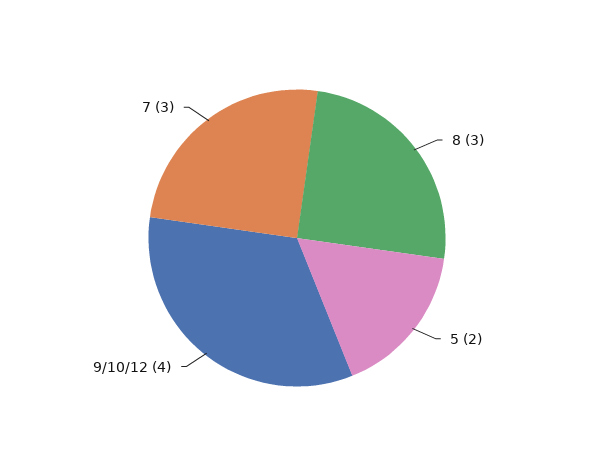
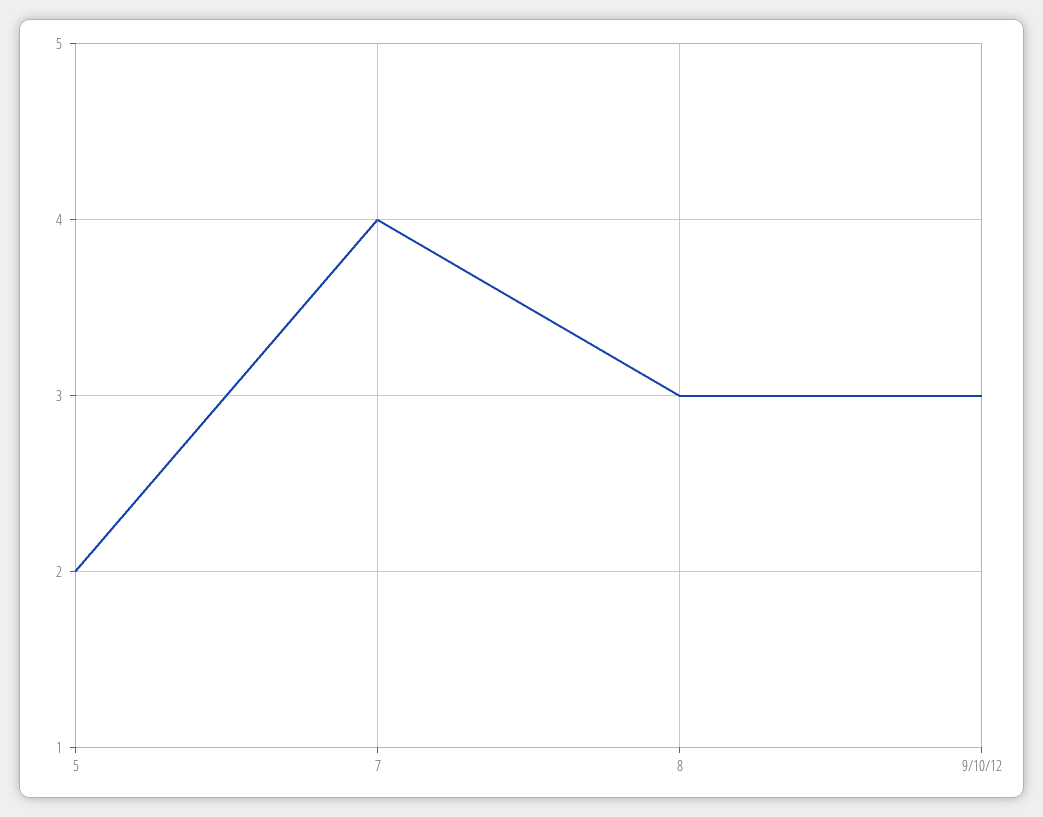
  {
    "8": 3,
    "5": 2,
-   "9/10/12": 4,
+   "9/10/12": 3,
-   "7": 3
+   "7": 4
  }

